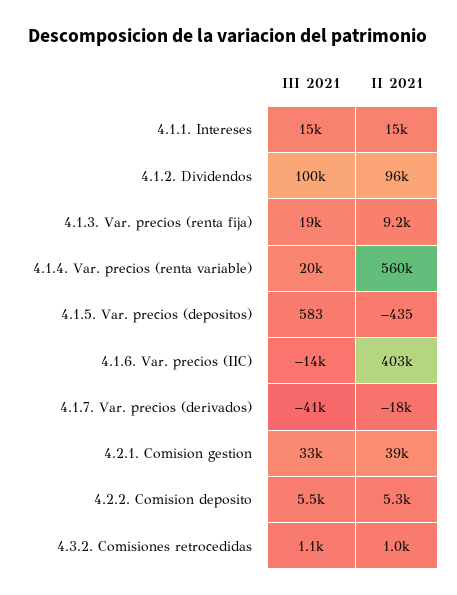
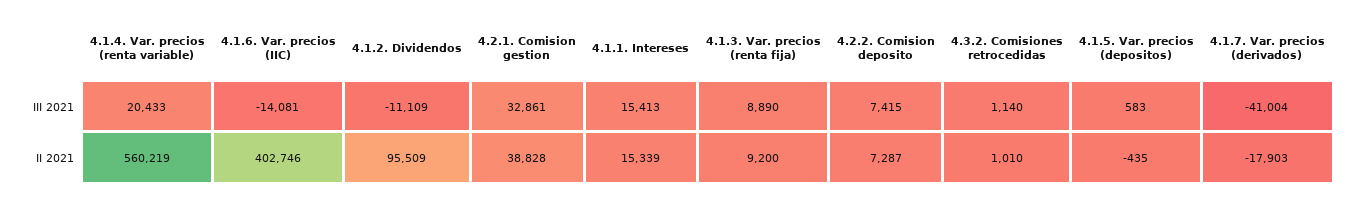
  {
    "III 2021": {
      "4.1.1. Intereses": 15413,
-     "4.1.2. Dividendos": 100000,
+     "4.1.2. Dividendos": -11109,
-     "4.1.3. Var. precios (renta fija)": 19000,
+     "4.1.3. Var. precios (renta fija)": 8890,
      "4.1.4. Var. precios (renta variable)": 20433,
      "4.1.5. Var. precios (depositos)": 583,
      "4.1.6. Var. precios (IIC)": -14081,
      "4.1.7. Var. precios (derivados)": -41004,
      "4.2.1. Comision gestion": 32861,
-     "4.2.2. Comision deposito": 5500,
+     "4.2.2. Comision deposito": 7415,
      "4.3.2. Comisiones retrocedidas": 1140
    },
    "II 2021": {
      "4.1.1. Intereses": 15339,
      "4.1.2. Dividendos": 95509,
      "4.1.3. Var. precios (renta fija)": 9200,
      "4.1.4. Var. precios (renta variable)": 560219,
      "4.1.5. Var. precios (depositos)": -435,
      "4.1.6. Var. precios (IIC)": 402746,
      "4.1.7. Var. precios (derivados)": -17903,
      "4.2.1. Comision gestion": 38828,
-     "4.2.2. Comision deposito": 5300,
+     "4.2.2. Comision deposito": 7287,
      "4.3.2. Comisiones retrocedidas": 1010
    }
  }

